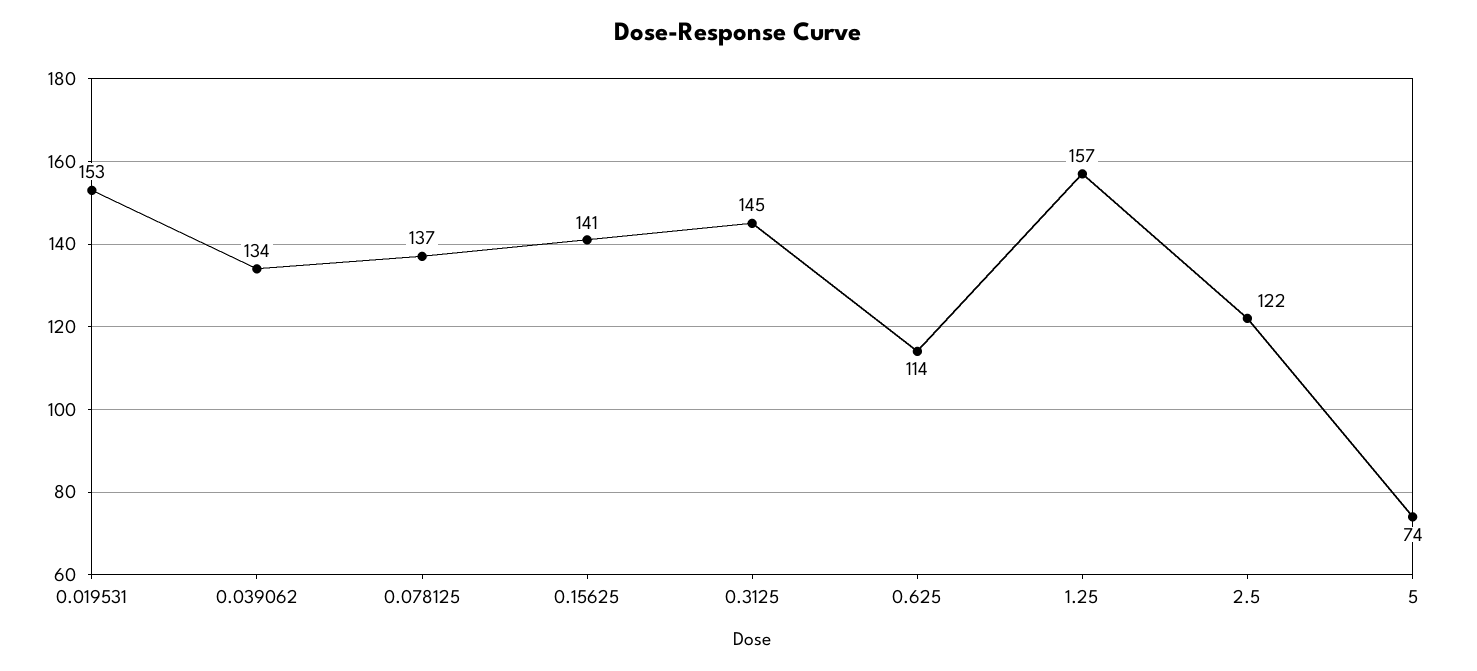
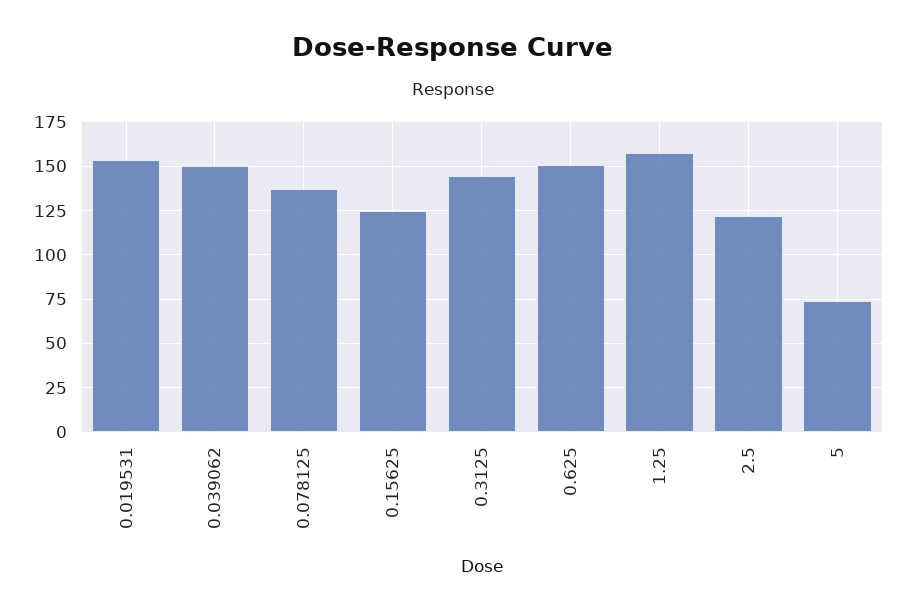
  {
    "0.019531": 153,
-   "0.039062": 134,
+   "0.039062": 150,
    "0.078125": 137,
-   "0.15625": 141,
+   "0.15625": 125,
    "0.3125": 145,
-   "0.625": 114,
+   "0.625": 150,
    "1.25": 157,
    "2.5": 122,
    "5": 74
  }

